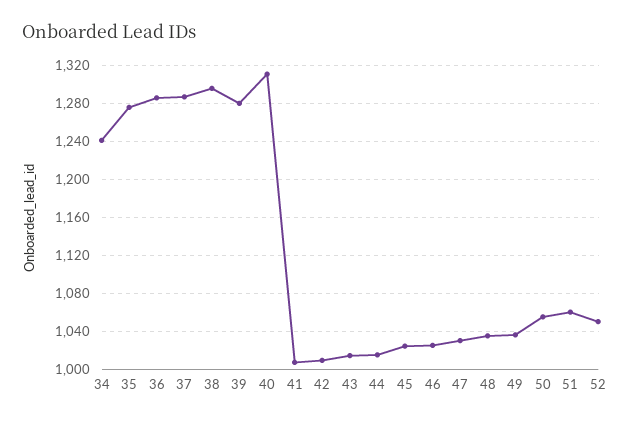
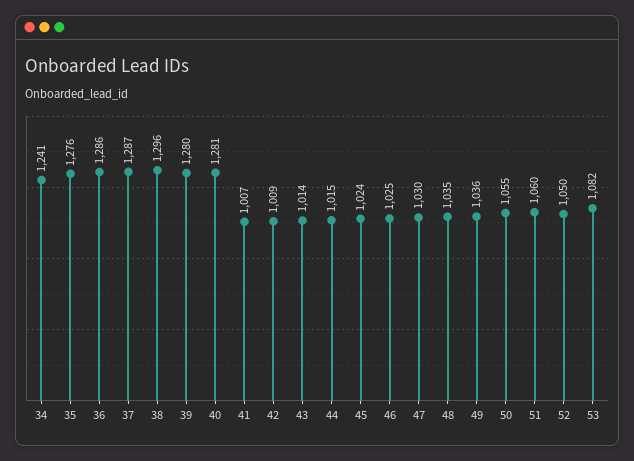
  {
    "34": 1241,
    "35": 1276,
    "36": 1286,
    "37": 1287,
    "38": 1296,
    "39": 1280,
-   "40": 1310,
+   "40": 1281,
    "41": 1007,
    "42": 1009,
    "43": 1014,
    "44": 1015,
    "45": 1024,
    "46": 1025,
    "47": 1030,
    "48": 1035,
    "49": 1036,
    "50": 1055,
    "51": 1060,
-   "52": 1050
+   "52": 1050,
+   "53": 1082
  }

